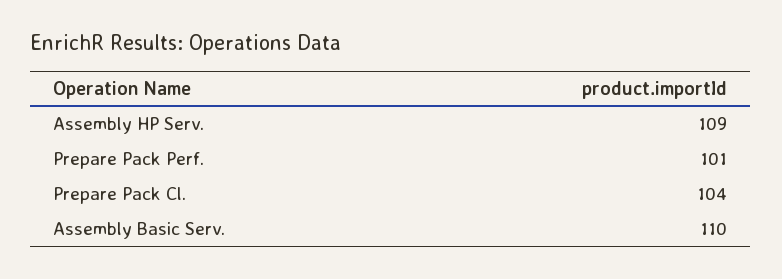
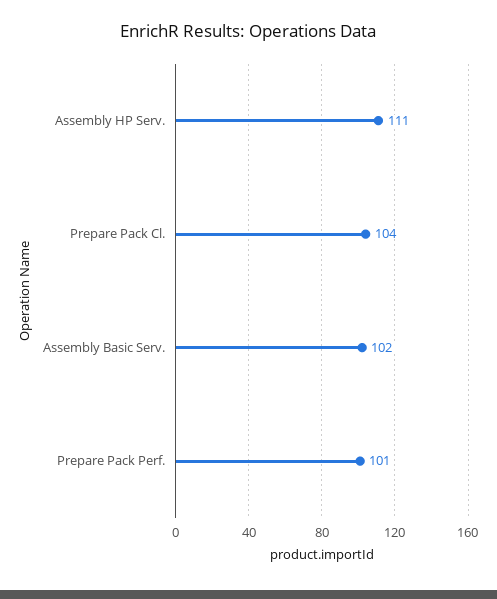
  {
-   "Assembly HP Serv.": 109,
+   "Assembly HP Serv.": 111,
    "Prepare Pack Perf.": 101,
    "Prepare Pack Cl.": 104,
-   "Assembly Basic Serv.": 110
+   "Assembly Basic Serv.": 102
  }

